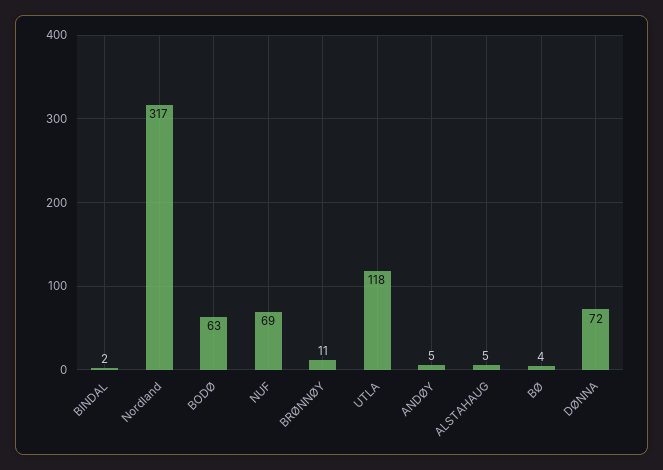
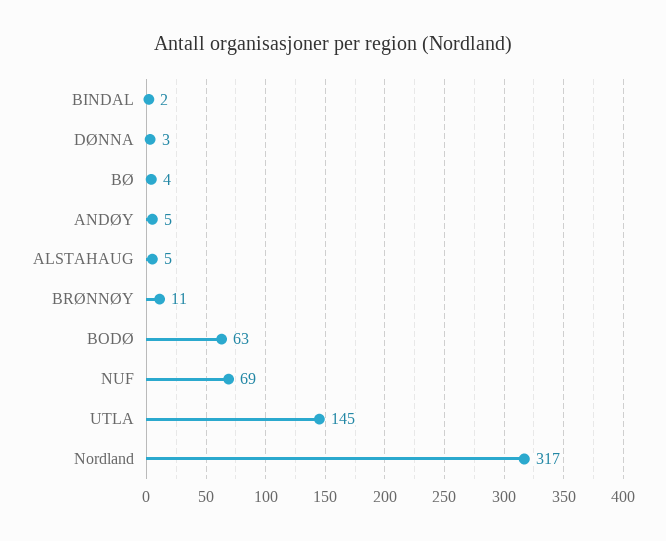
  {
    "BINDAL": 2,
    "Nordland": 317,
    "BODØ": 63,
    "NUF": 69,
    "BRØNNØY": 11,
-   "UTLA": 118,
+   "UTLA": 145,
    "ANDØY": 5,
    "ALSTAHAUG": 5,
    "BØ": 4,
-   "DØNNA": 72
+   "DØNNA": 3
  }

